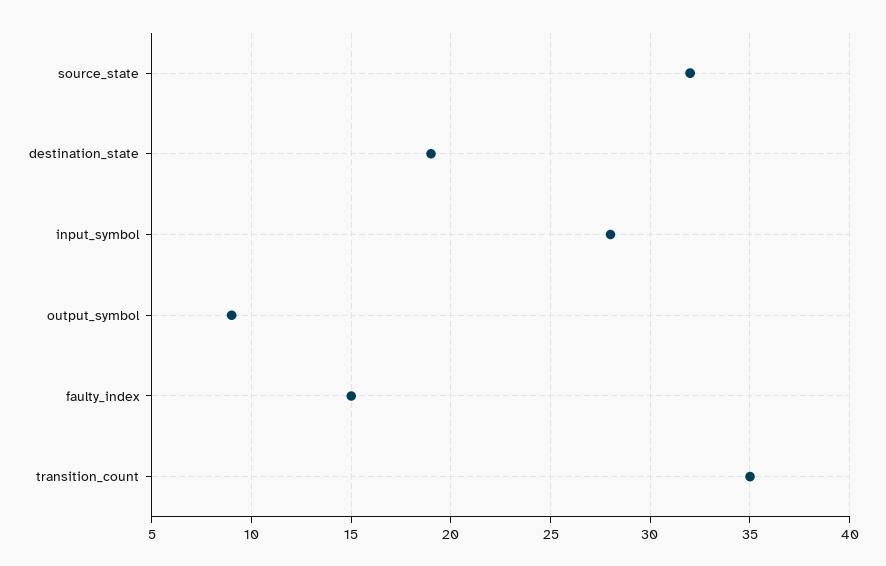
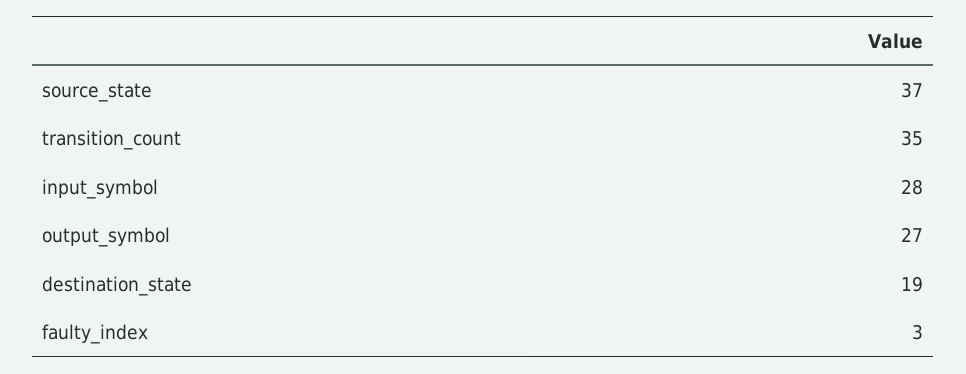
  {
-   "source_state": 32,
+   "source_state": 37,
    "destination_state": 19,
    "input_symbol": 28,
-   "output_symbol": 9,
+   "output_symbol": 27,
-   "faulty_index": 15,
+   "faulty_index": 3,
    "transition_count": 35
  }

